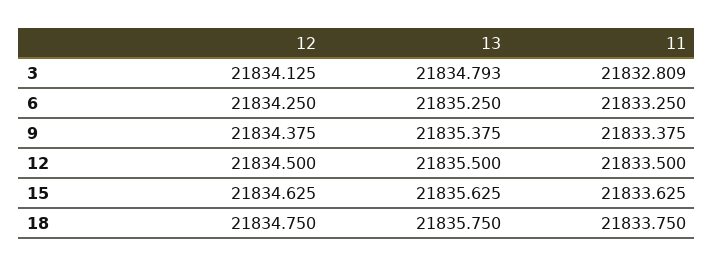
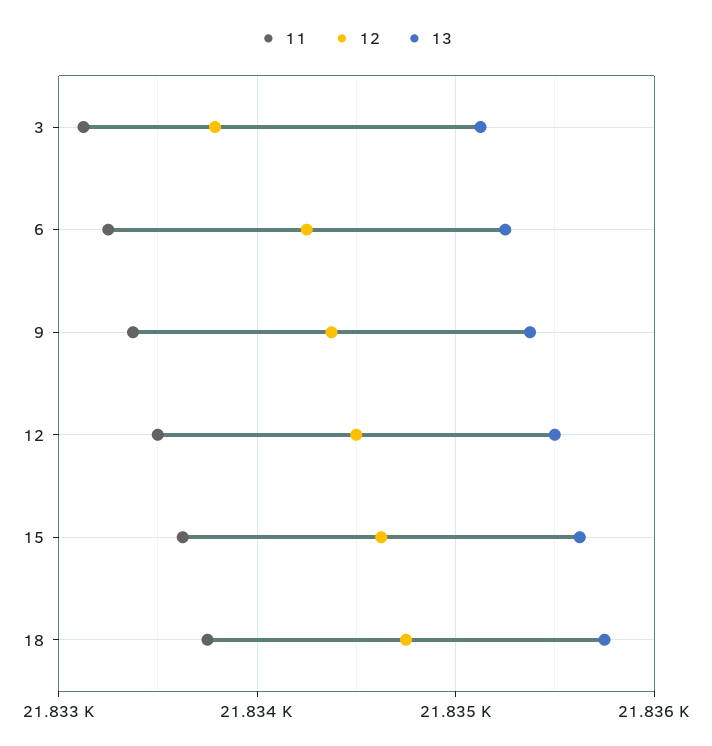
  {
    "12": {
-     "3": 21834.125,
+     "3": 21833.8,
      "6": 21834.25,
      "9": 21834.375,
      "12": 21834.5,
      "15": 21834.625,
      "18": 21834.75
    },
    "13": {
-     "3": 21834.793,
+     "3": 21835.1,
      "6": 21835.25,
      "9": 21835.375,
      "12": 21835.5,
      "15": 21835.625,
      "18": 21835.75
    },
    "11": {
-     "3": 21832.809,
+     "3": 21833.1,
      "6": 21833.25,
      "9": 21833.375,
      "12": 21833.5,
      "15": 21833.625,
      "18": 21833.75
    }
  }

